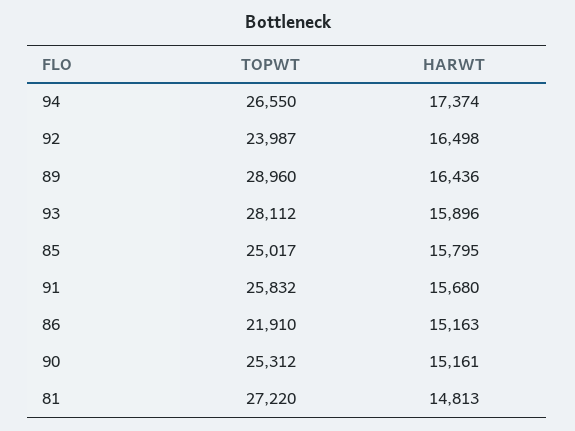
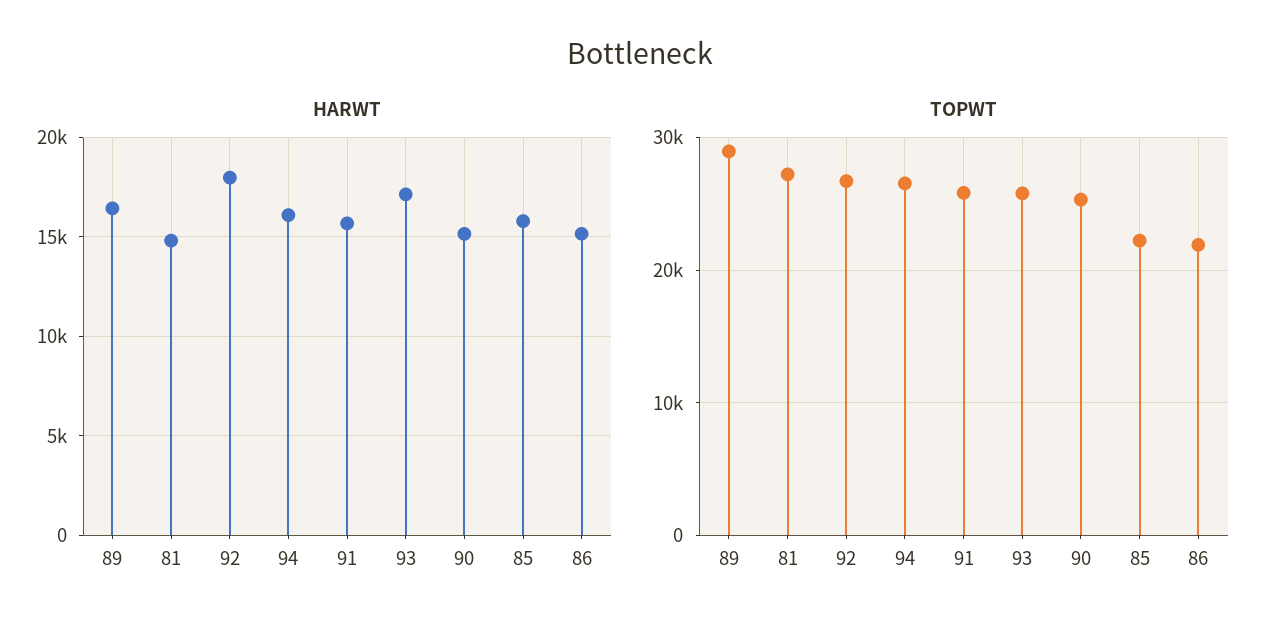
  {
    "TOPWT": {
      "94": 26550,
-     "92": 23987,
+     "92": 27000,
      "89": 28960,
-     "93": 28112,
+     "93": 26000,
-     "85": 25017,
+     "85": 22000,
      "91": 25832,
      "86": 21910,
      "90": 25312,
      "81": 27220
    },
    "HARWT": {
-     "94": 17374,
+     "94": 16000,
-     "92": 16498,
+     "92": 18000,
      "89": 16436,
-     "93": 15896,
+     "93": 17000,
      "85": 15795,
      "91": 15680,
      "86": 15163,
      "90": 15161,
      "81": 14813
    }
  }

